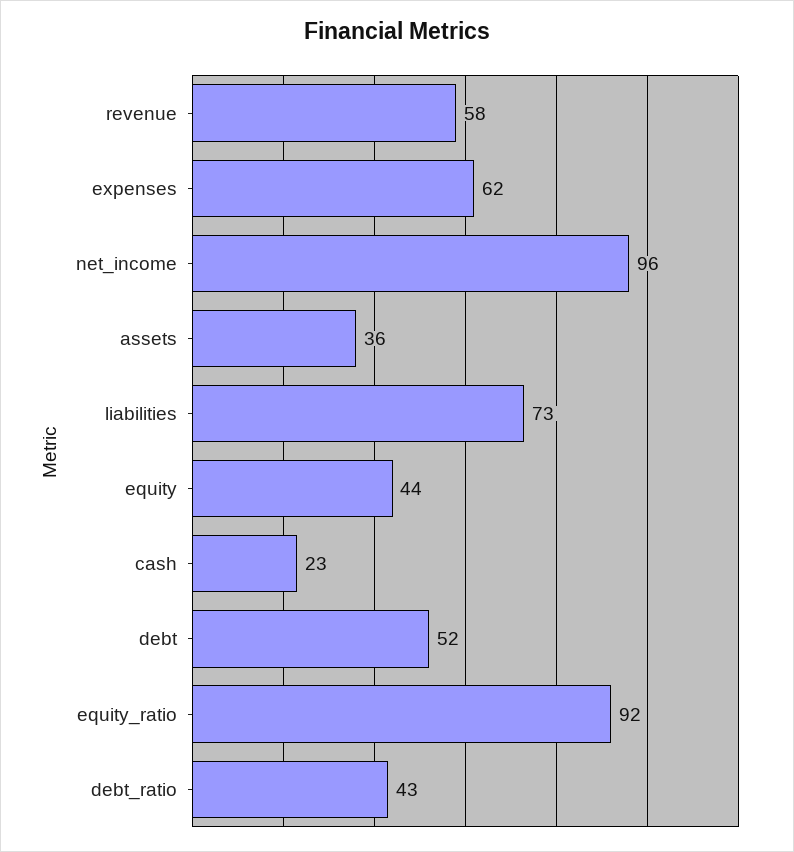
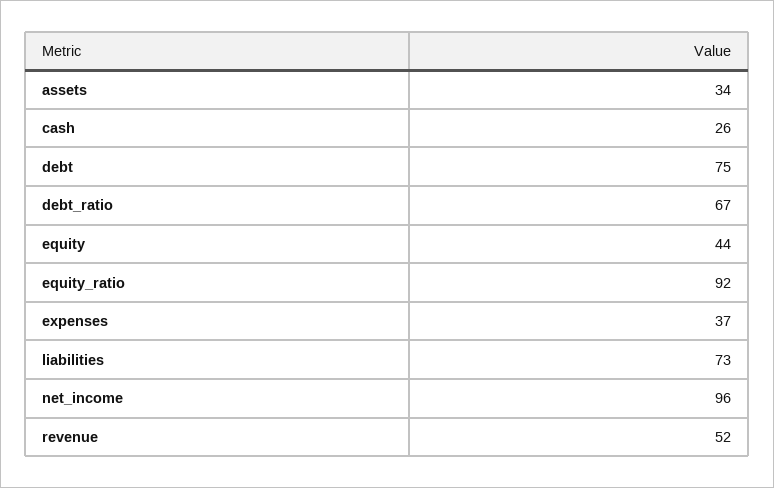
  {
-   "revenue": 58,
+   "revenue": 52,
-   "expenses": 62,
+   "expenses": 37,
    "net_income": 96,
-   "assets": 36,
+   "assets": 34,
    "liabilities": 73,
    "equity": 44,
-   "cash": 23,
+   "cash": 26,
-   "debt": 52,
+   "debt": 75,
    "equity_ratio": 92,
-   "debt_ratio": 43
+   "debt_ratio": 67
  }

